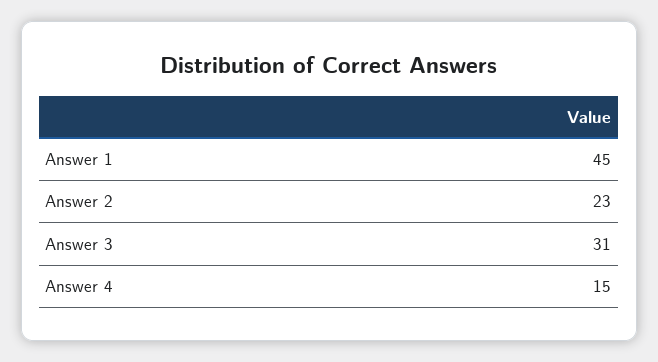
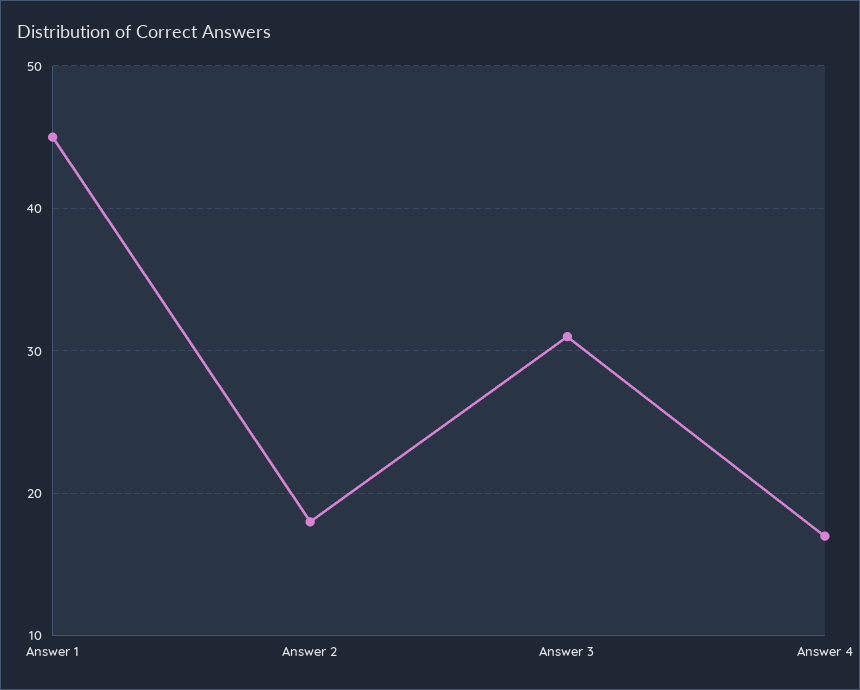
  {
    "Answer 1": 45,
-   "Answer 2": 23,
+   "Answer 2": 18,
    "Answer 3": 31,
-   "Answer 4": 15
+   "Answer 4": 17
  }

